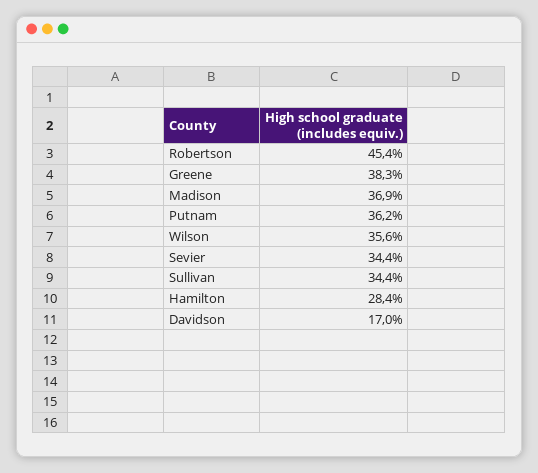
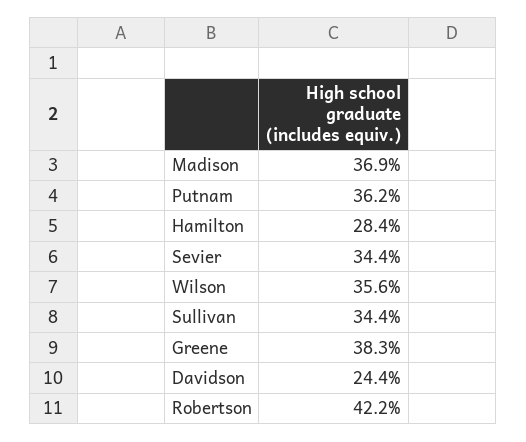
  {
-   "Robertson": 45.4,
+   "Robertson": 42.2,
    "Greene": 38.3,
    "Madison": 36.9,
    "Putnam": 36.2,
    "Wilson": 35.6,
    "Sevier": 34.4,
    "Sullivan": 34.4,
    "Hamilton": 28.4,
-   "Davidson": 17
+   "Davidson": 24.4
  }

